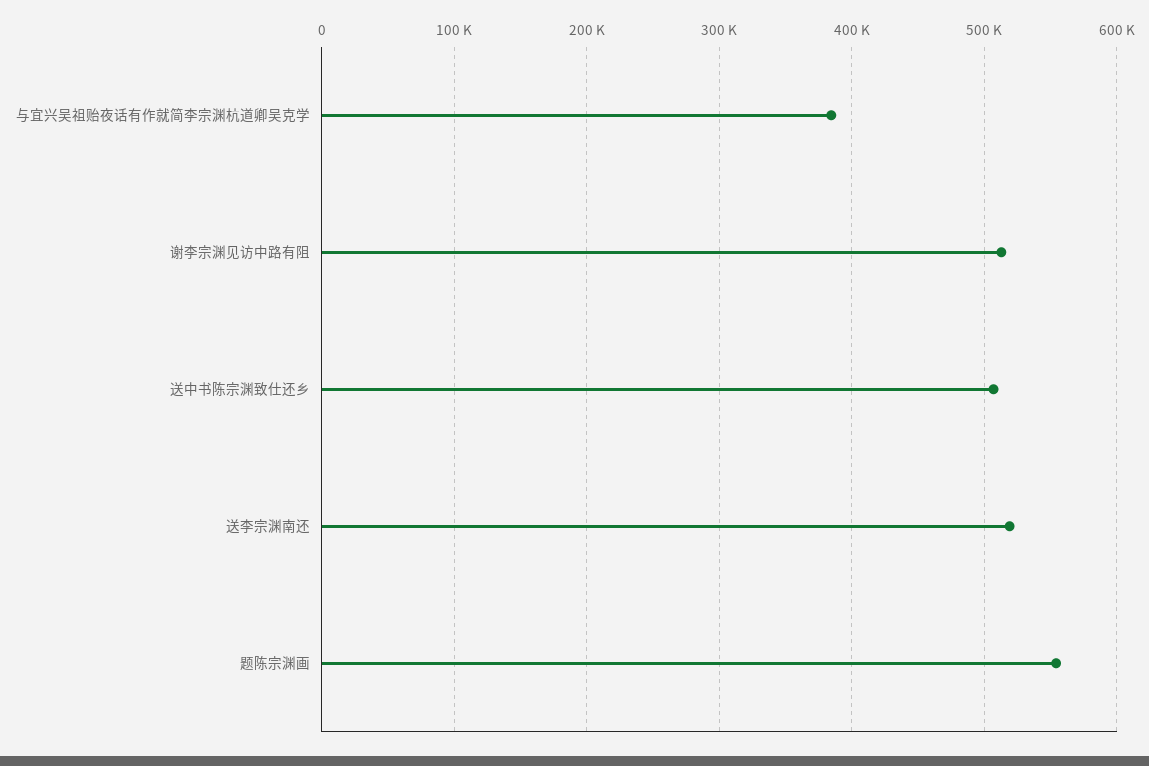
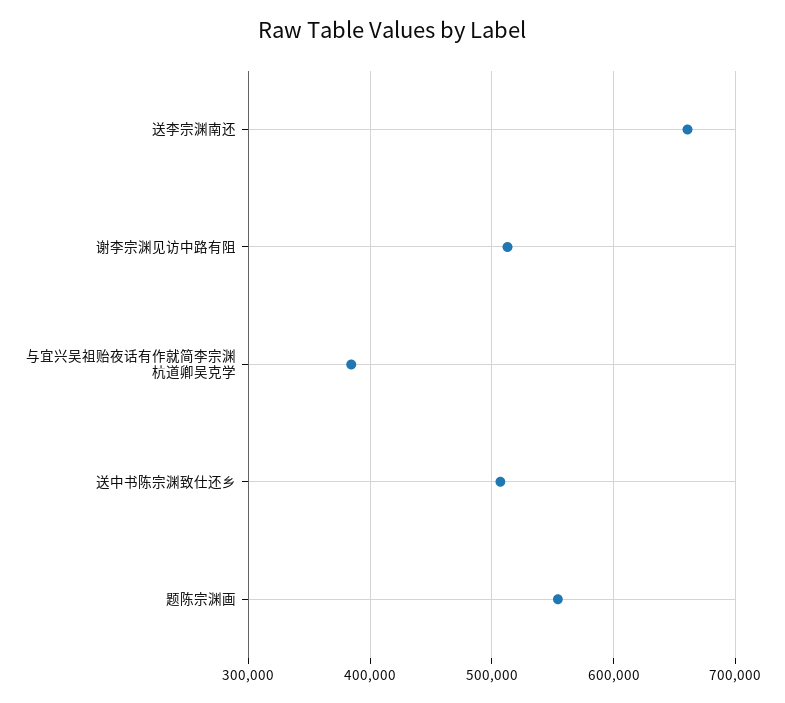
  {
    "与宜兴吴祖贻夜话有作就简李宗渊杭道卿吴克学": 380000,
    "谢李宗渊见访中路有阻": 510000,
    "送中书陈宗渊致仕还乡": 510000,
-   "送李宗渊南还": 520000,
+   "送李宗渊南还": 660000,
    "题陈宗渊画": 550000
  }

